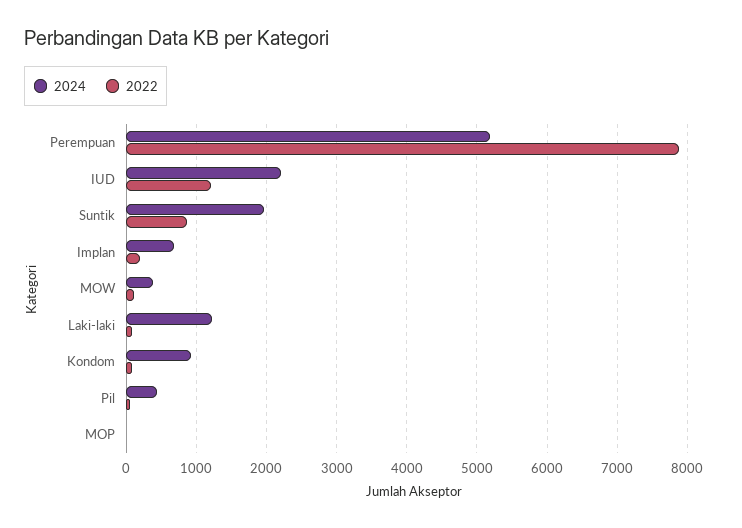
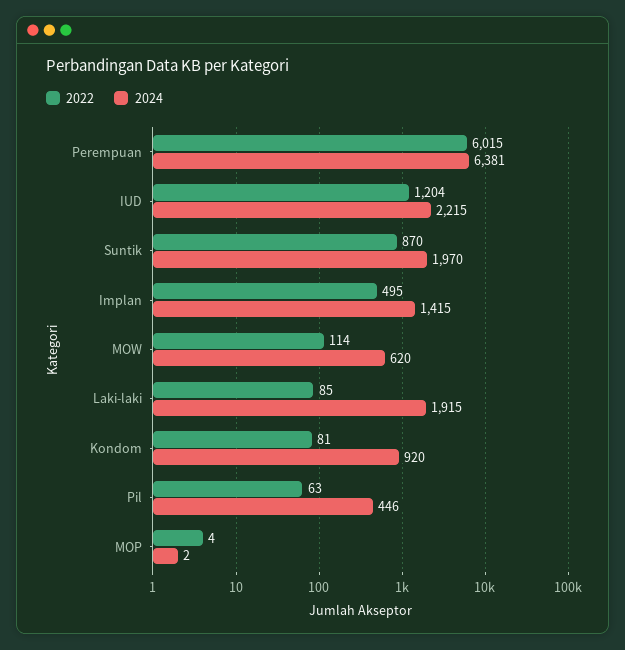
  {
    "2024": {
-     "Perempuan": 5200,
+     "Perempuan": 6381,
      "IUD": 2215,
      "Suntik": 1970,
-     "Implan": 700,
+     "Implan": 1415,
-     "MOW": 400,
+     "MOW": 620,
-     "Laki-laki": 1200,
+     "Laki-laki": 1915,
      "Kondom": 920,
      "Pil": 446,
      "MOP": 2
    },
    "2022": {
-     "Perempuan": 7900,
+     "Perempuan": 6015,
      "IUD": 1204,
      "Suntik": 870,
-     "Implan": 200,
+     "Implan": 495,
      "MOW": 114,
      "Laki-laki": 85,
      "Kondom": 81,
      "Pil": 63,
      "MOP": 4
    }
  }

